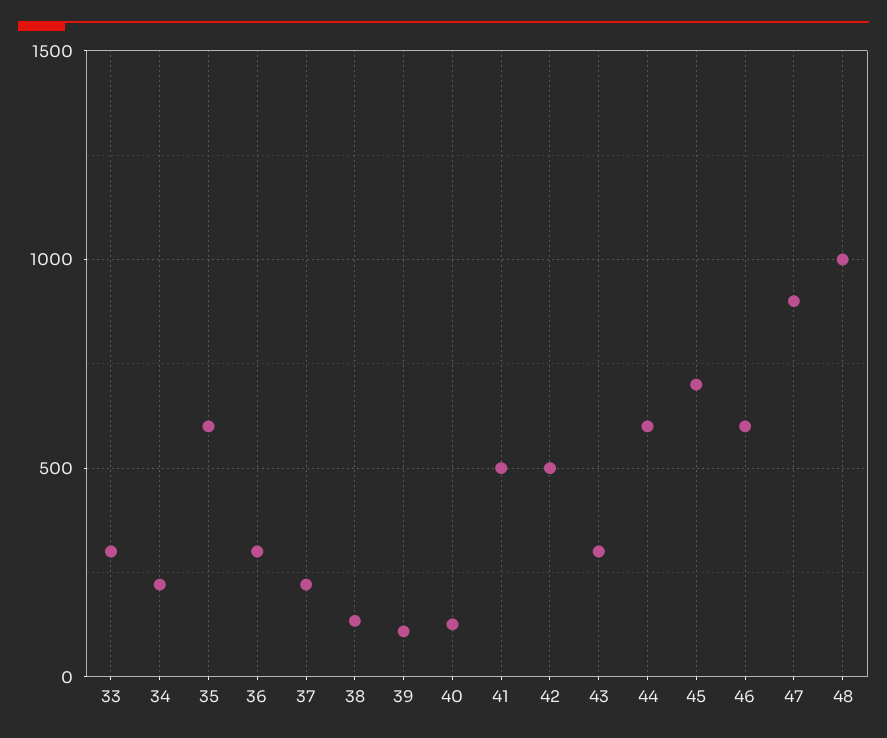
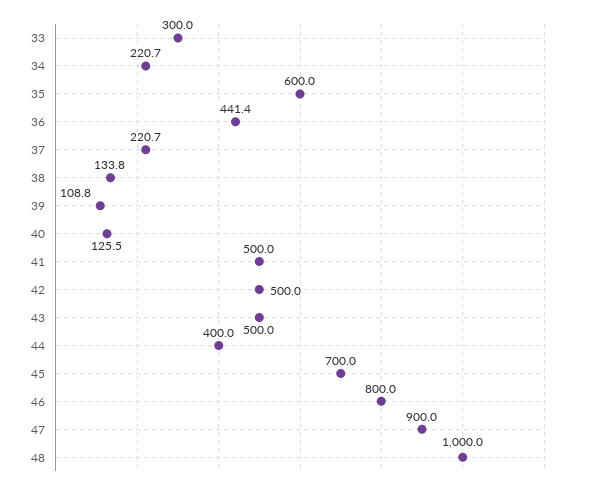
  {
    "33": 300,
    "34": 220.7,
    "35": 600,
-   "36": 300,
+   "36": 441.4,
    "37": 220.7,
    "38": 133.8,
    "39": 108.8,
    "40": 125.5,
    "41": 500,
    "42": 500,
-   "43": 300,
+   "43": 500,
-   "44": 600,
+   "44": 400,
    "45": 700,
-   "46": 600,
+   "46": 800,
    "47": 900,
    "48": 1000
  }

